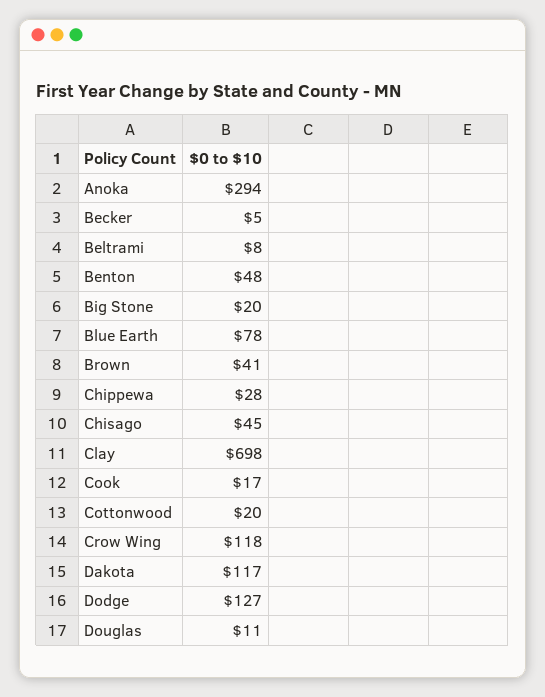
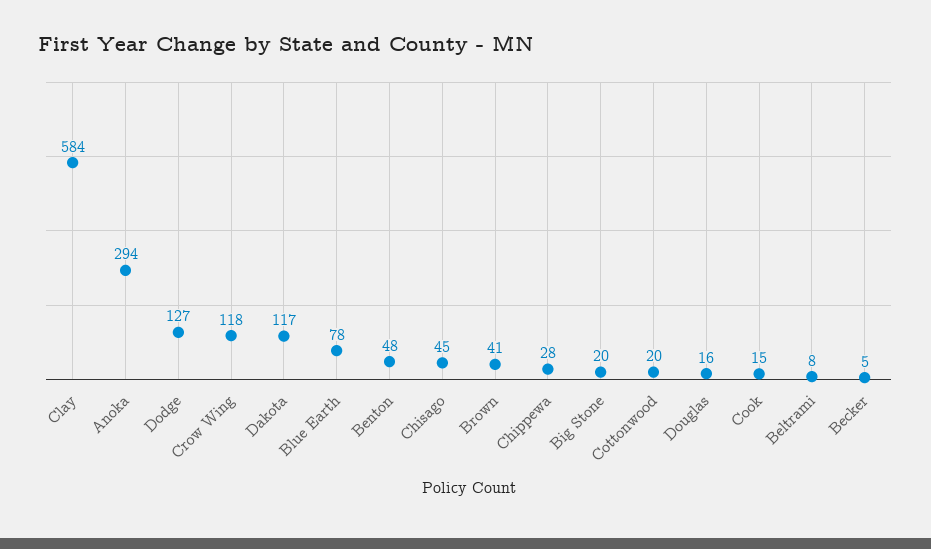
  {
    "Anoka": 294,
    "Becker": 5,
    "Beltrami": 8,
    "Benton": 48,
    "Big Stone": 20,
    "Blue Earth": 78,
    "Brown": 41,
    "Chippewa": 28,
    "Chisago": 45,
-   "Clay": 698,
+   "Clay": 584,
-   "Cook": 17,
+   "Cook": 15,
    "Cottonwood": 20,
    "Crow Wing": 118,
    "Dakota": 117,
    "Dodge": 127,
-   "Douglas": 11
+   "Douglas": 16
  }

